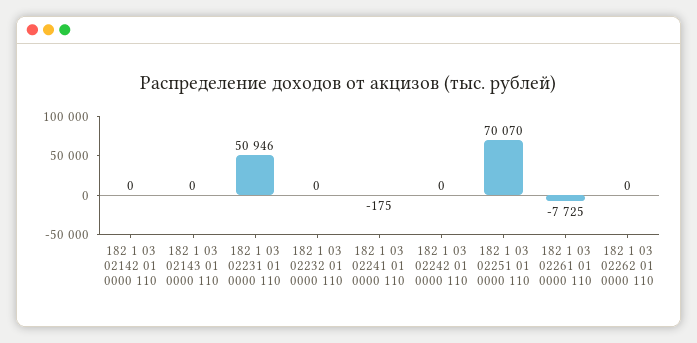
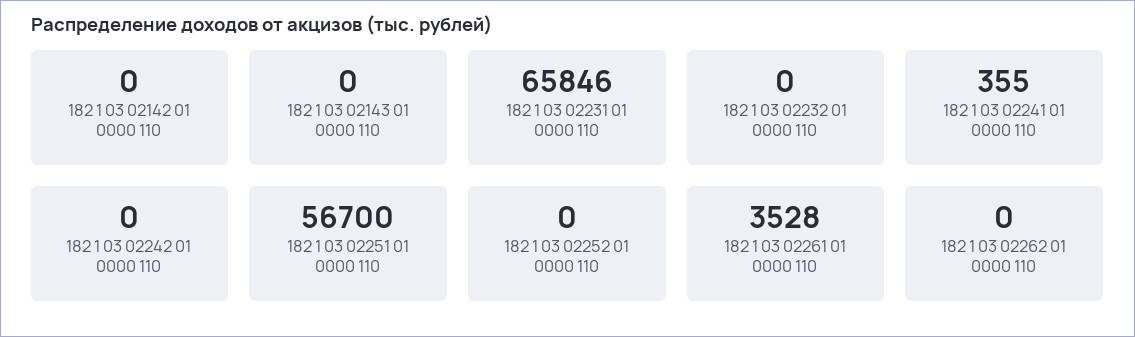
  {
    "182 1 03 02142 01 0000 110": 0,
    "182 1 03 02143 01 0000 110": 0,
-   "182 1 03 02231 01 0000 110": 50946,
+   "182 1 03 02231 01 0000 110": 65846,
    "182 1 03 02232 01 0000 110": 0,
-   "182 1 03 02241 01 0000 110": -175,
+   "182 1 03 02241 01 0000 110": 355,
    "182 1 03 02242 01 0000 110": 0,
-   "182 1 03 02251 01 0000 110": 70070,
+   "182 1 03 02251 01 0000 110": 56700,
-   "182 1 03 02261 01 0000 110": -7725,
+   "182 1 03 02261 01 0000 110": 3528,
-   "182 1 03 02262 01 0000 110": 0
+   "182 1 03 02262 01 0000 110": 0,
+   "182 1 03 02252 01 0000 110": 0
  }

